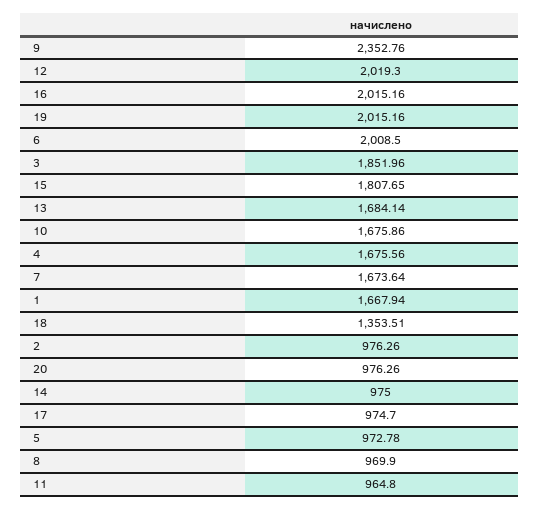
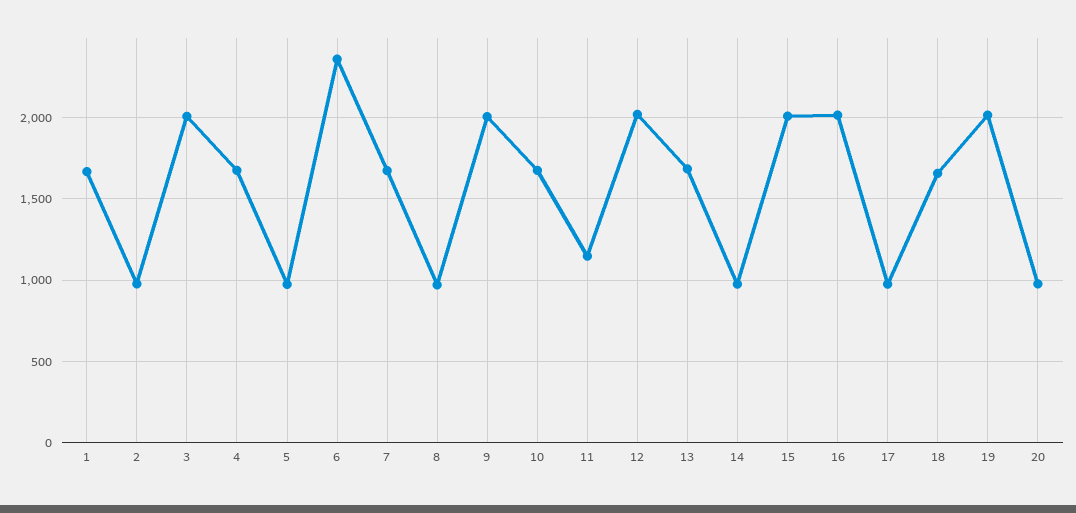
  {
-   "9": 2352.76,
+   "9": 2000,
    "12": 2019.3,
    "16": 2015.16,
    "19": 2015.16,
-   "6": 2008.5,
+   "6": 2350,
-   "3": 1851.96,
+   "3": 2000,
-   "15": 1807.65,
+   "15": 2000,
    "13": 1684.14,
    "10": 1675.86,
    "4": 1675.56,
    "7": 1673.64,
    "1": 1667.94,
-   "18": 1353.51,
+   "18": 1650,
    "2": 976.26,
    "20": 976.26,
    "14": 975,
    "17": 974.7,
    "5": 972.78,
    "8": 969.9,
-   "11": 964.8
+   "11": 1150
  }

